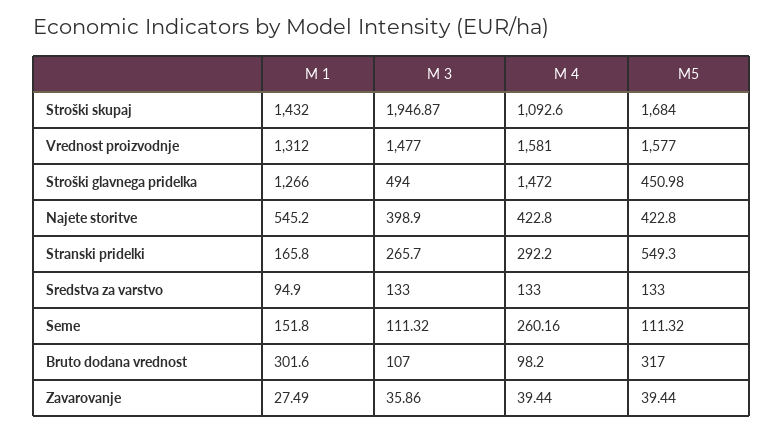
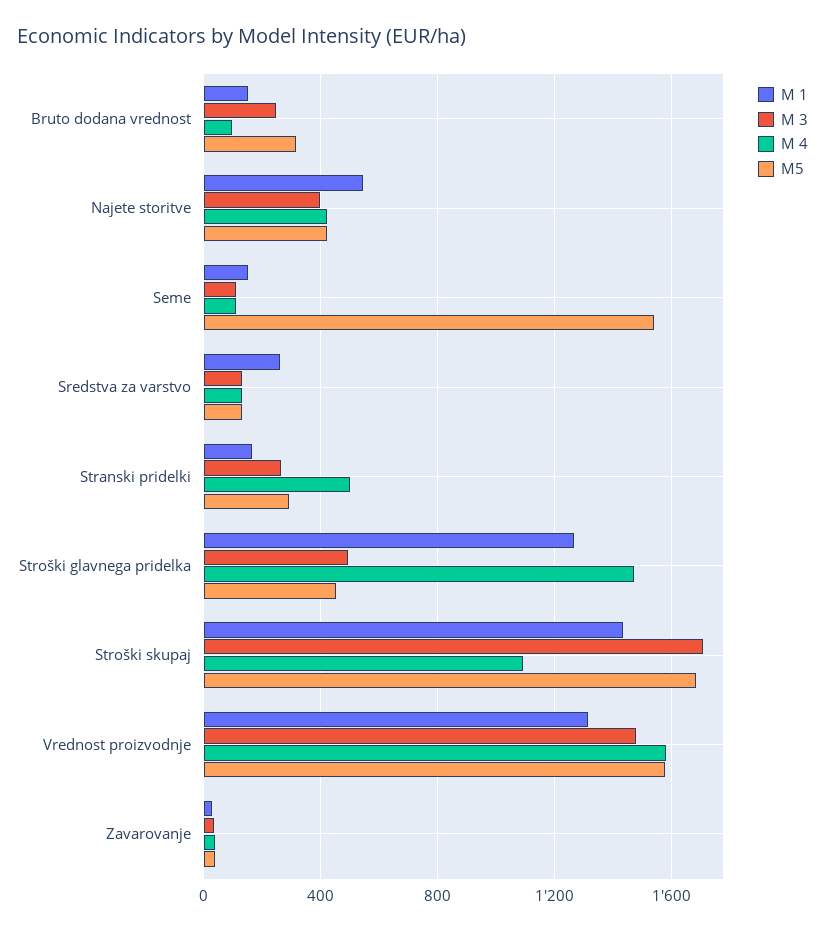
  {
    "M 1": {
      "Stroški skupaj": 1432,
      "Vrednost proizvodnje": 1312,
      "Stroški glavnega pridelka": 1266,
      "Najete storitve": 545.2,
      "Stranski pridelki": 165.8,
-     "Sredstva za varstvo": 94.9,
+     "Sredstva za varstvo": 250,
      "Seme": 151.8,
-     "Bruto dodana vrednost": 301.6,
+     "Bruto dodana vrednost": 150,
      "Zavarovanje": 27.49
    },
    "M 3": {
-     "Stroški skupaj": 1946.87,
+     "Stroški skupaj": 1700,
      "Vrednost proizvodnje": 1477,
      "Stroški glavnega pridelka": 494,
      "Najete storitve": 398.9,
      "Stranski pridelki": 265.7,
      "Sredstva za varstvo": 133,
      "Seme": 111.32,
-     "Bruto dodana vrednost": 107,
+     "Bruto dodana vrednost": 250,
      "Zavarovanje": 35.86
    },
    "M 4": {
      "Stroški skupaj": 1092.6,
      "Vrednost proizvodnje": 1581,
      "Stroški glavnega pridelka": 1472,
      "Najete storitve": 422.8,
-     "Stranski pridelki": 292.2,
+     "Stranski pridelki": 500,
      "Sredstva za varstvo": 133,
-     "Seme": 260.16,
+     "Seme": 100,
      "Bruto dodana vrednost": 98.2,
      "Zavarovanje": 39.44
    },
    "M5": {
      "Stroški skupaj": 1684,
      "Vrednost proizvodnje": 1577,
      "Stroški glavnega pridelka": 450.98,
      "Najete storitve": 422.8,
-     "Stranski pridelki": 549.3,
+     "Stranski pridelki": 300,
      "Sredstva za varstvo": 133,
-     "Seme": 111.32,
+     "Seme": 1550,
      "Bruto dodana vrednost": 317,
      "Zavarovanje": 39.44
    }
  }

